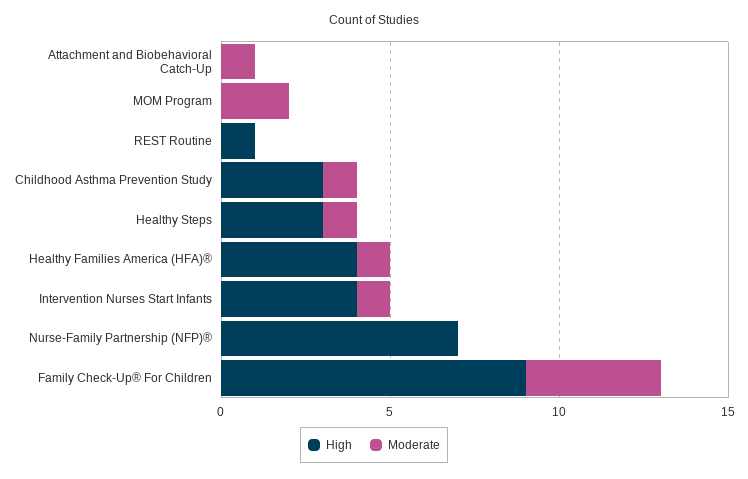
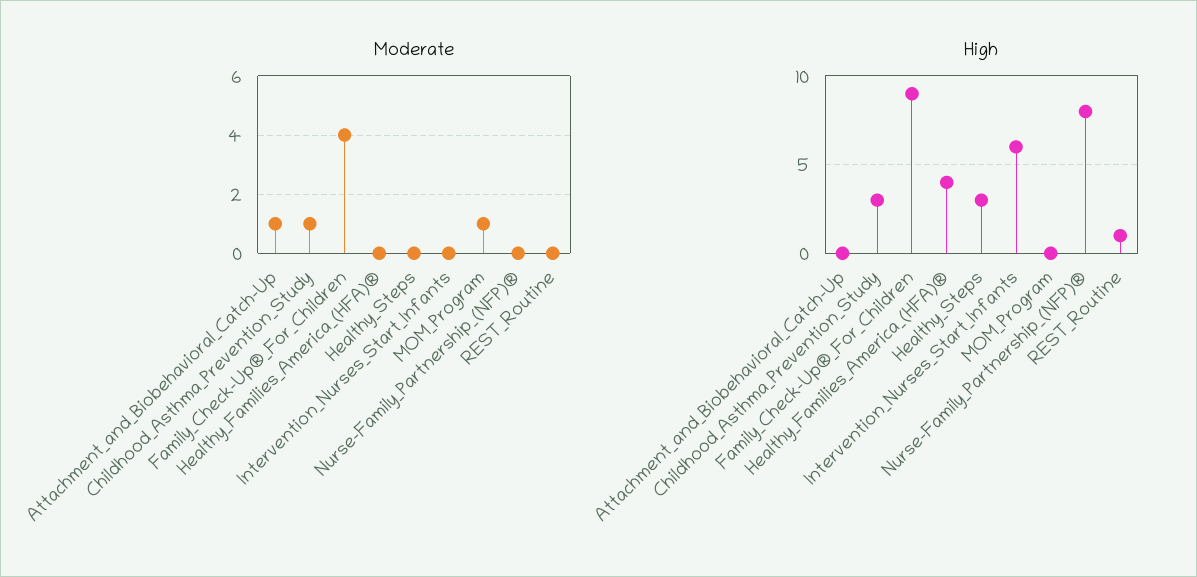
  {
    "High": {
      "Attachment and Biobehavioral Catch-Up": 0,
      "MOM Program": 0,
      "REST Routine": 1,
      "Childhood Asthma Prevention Study": 3,
      "Healthy Steps": 3,
      "Healthy Families America (HFA)®": 4,
-     "Intervention Nurses Start Infants": 4,
+     "Intervention Nurses Start Infants": 6,
-     "Nurse-Family Partnership (NFP)®": 7,
+     "Nurse-Family Partnership (NFP)®": 8,
      "Family Check-Up® For Children": 9
    },
    "Moderate": {
      "Attachment and Biobehavioral Catch-Up": 1,
-     "MOM Program": 2,
+     "MOM Program": 1,
      "REST Routine": 0,
      "Childhood Asthma Prevention Study": 1,
-     "Healthy Steps": 1,
+     "Healthy Steps": 0,
-     "Healthy Families America (HFA)®": 1,
+     "Healthy Families America (HFA)®": 0,
-     "Intervention Nurses Start Infants": 1,
+     "Intervention Nurses Start Infants": 0,
      "Nurse-Family Partnership (NFP)®": 0,
      "Family Check-Up® For Children": 4
    }
  }

